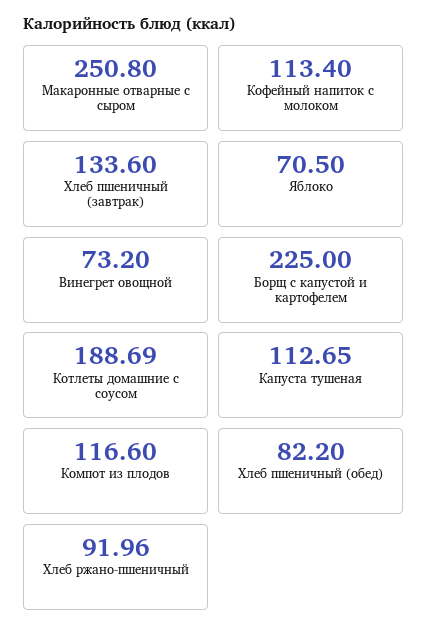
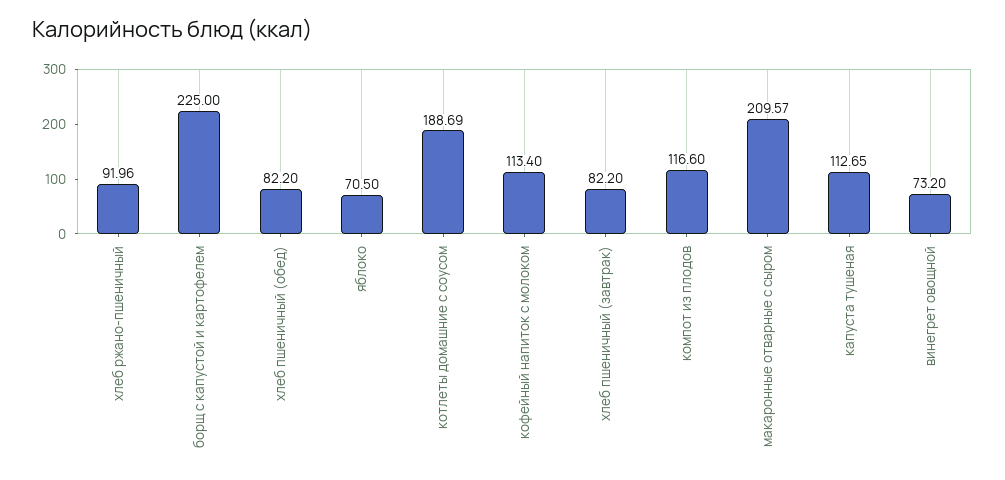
  {
-   "Макаронные отварные с сыром": 250.8,
+   "Макаронные отварные с сыром": 209.57,
    "Кофейный напиток с молоком": 113.4,
-   "Хлеб пшеничный (завтрак)": 133.6,
+   "Хлеб пшеничный (завтрак)": 82.2,
    "Яблоко": 70.5,
    "Винегрет овощной": 73.2,
    "Борщ с капустой и картофелем": 225,
    "Котлеты домашние с соусом": 188.69,
    "Капуста тушеная": 112.65,
    "Компот из плодов": 116.6,
    "Хлеб пшеничный (обед)": 82.2,
    "Хлеб ржано-пшеничный": 91.96
  }

